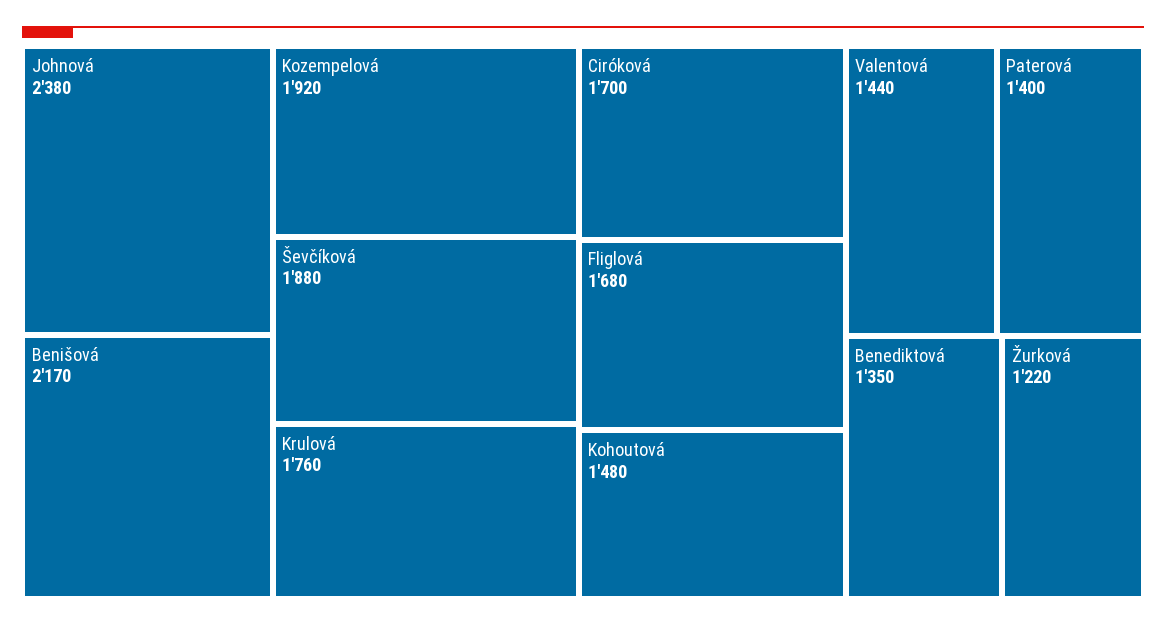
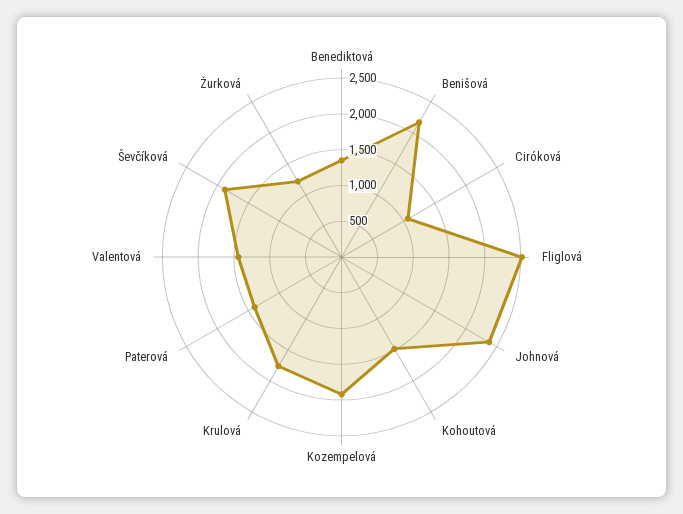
  {
    "Johnová": 2380,
    "Benišová": 2170,
    "Kozempelová": 1920,
    "Ševčíková": 1880,
    "Krulová": 1760,
-   "Ciróková": 1700,
+   "Ciróková": 1000,
-   "Fliglová": 1680,
+   "Fliglová": 2500,
    "Kohoutová": 1480,
    "Valentová": 1440,
    "Paterová": 1400,
    "Benediktová": 1350,
    "Žurková": 1220
  }

